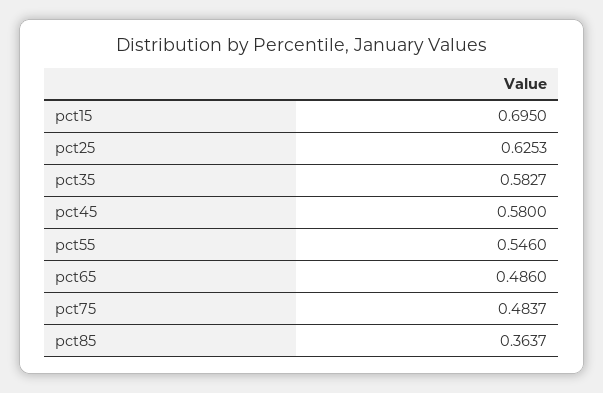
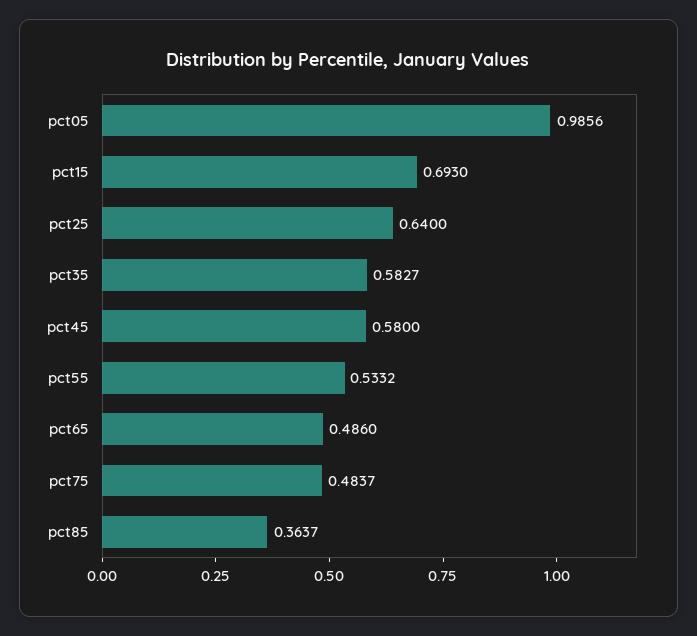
  {
-   "pct15": 0.695,
+   "pct15": 0.693,
-   "pct25": 0.6253,
+   "pct25": 0.64,
    "pct35": 0.5827,
    "pct45": 0.58,
-   "pct55": 0.546,
+   "pct55": 0.5332,
    "pct65": 0.486,
    "pct75": 0.4837,
-   "pct85": 0.3637
+   "pct85": 0.3637,
+   "pct05": 0.9856
  }

